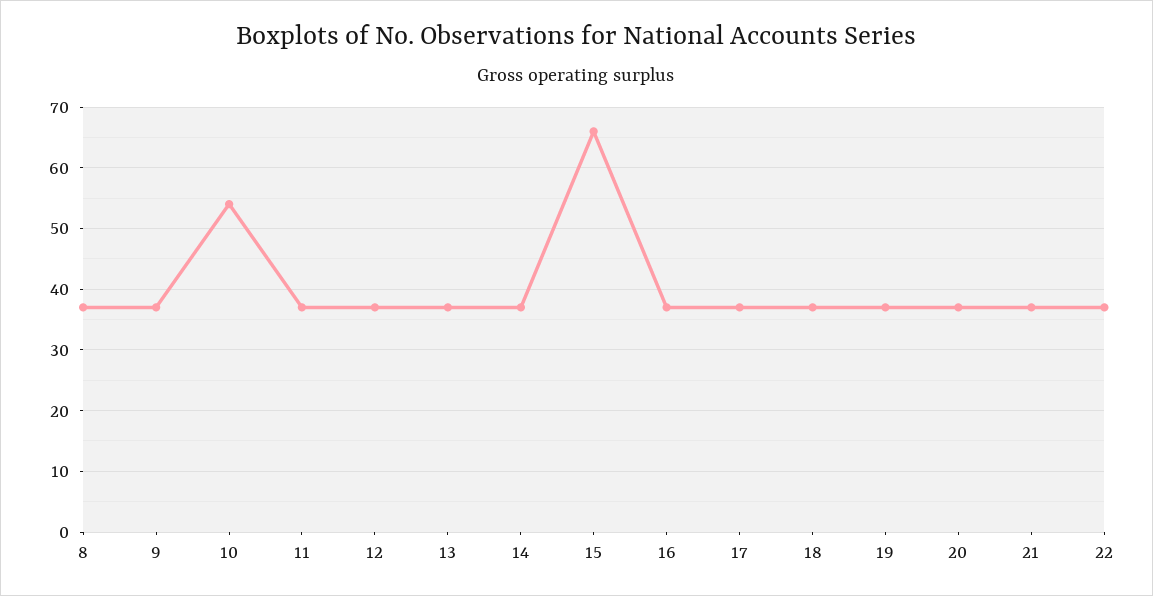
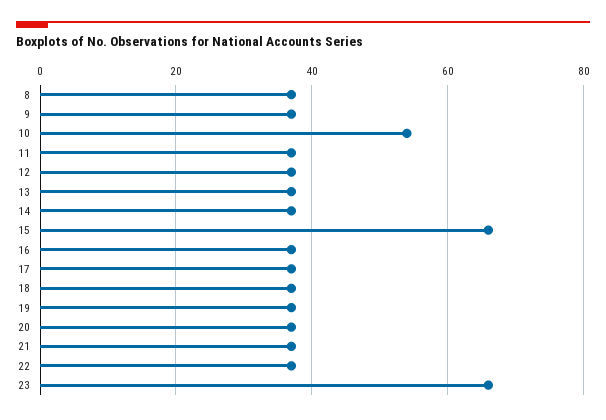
  {
    "8": 37,
    "9": 37,
    "10": 54,
    "11": 37,
    "12": 37,
    "13": 37,
    "14": 37,
    "15": 66,
    "16": 37,
    "17": 37,
    "18": 37,
    "19": 37,
    "20": 37,
    "21": 37,
-   "22": 37
+   "22": 37,
+   "23": 65
  }

